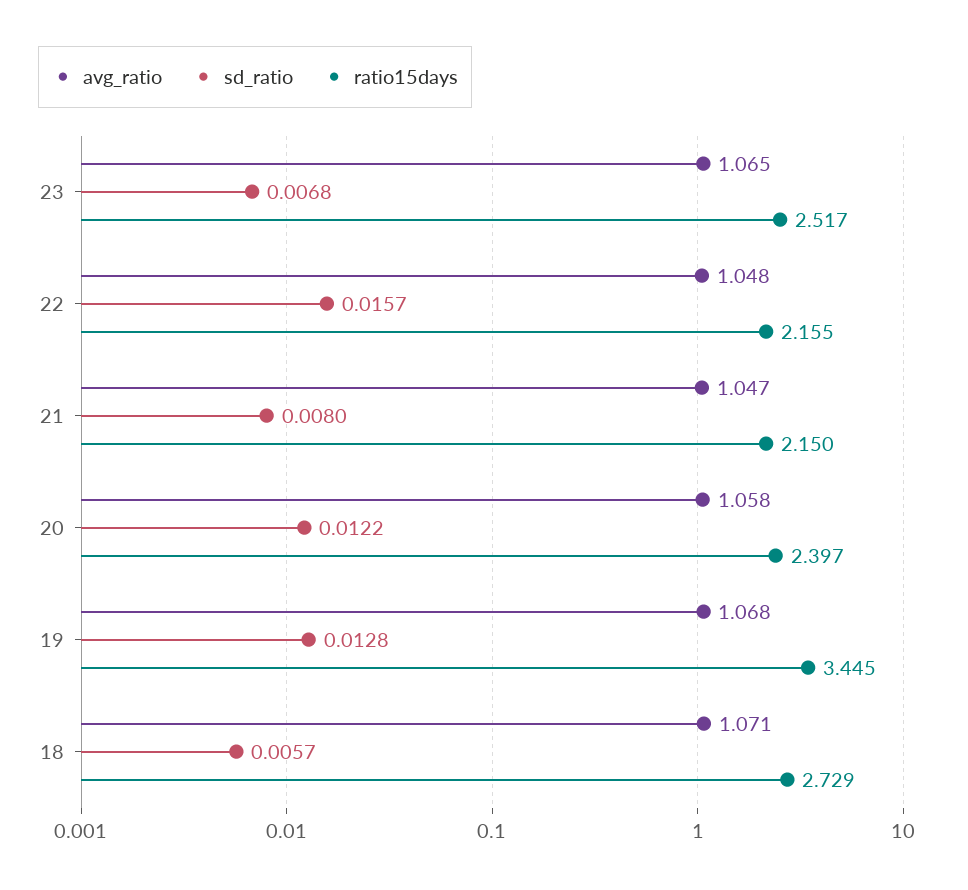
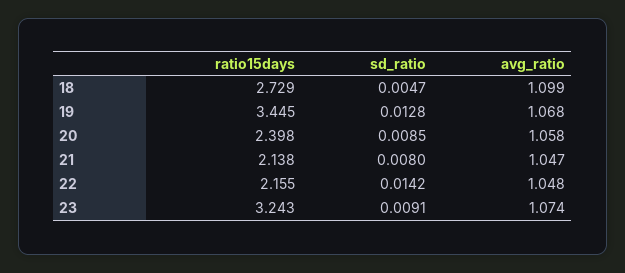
  {
    "avg_ratio": {
-     "23": 1.065,
+     "23": 1.074,
      "22": 1.048,
      "21": 1.047,
      "20": 1.058,
      "19": 1.068,
-     "18": 1.071
+     "18": 1.099
    },
    "sd_ratio": {
-     "23": 0.0068,
+     "23": 0.0091,
-     "22": 0.0157,
+     "22": 0.0142,
      "21": 0.008,
-     "20": 0.0122,
+     "20": 0.0085,
      "19": 0.0128,
-     "18": 0.0057
+     "18": 0.0047
    },
    "ratio15days": {
-     "23": 2.517,
+     "23": 3.243,
      "22": 2.155,
-     "21": 2.15,
+     "21": 2.138,
-     "20": 2.397,
+     "20": 2.398,
      "19": 3.445,
      "18": 2.729
    }
  }

